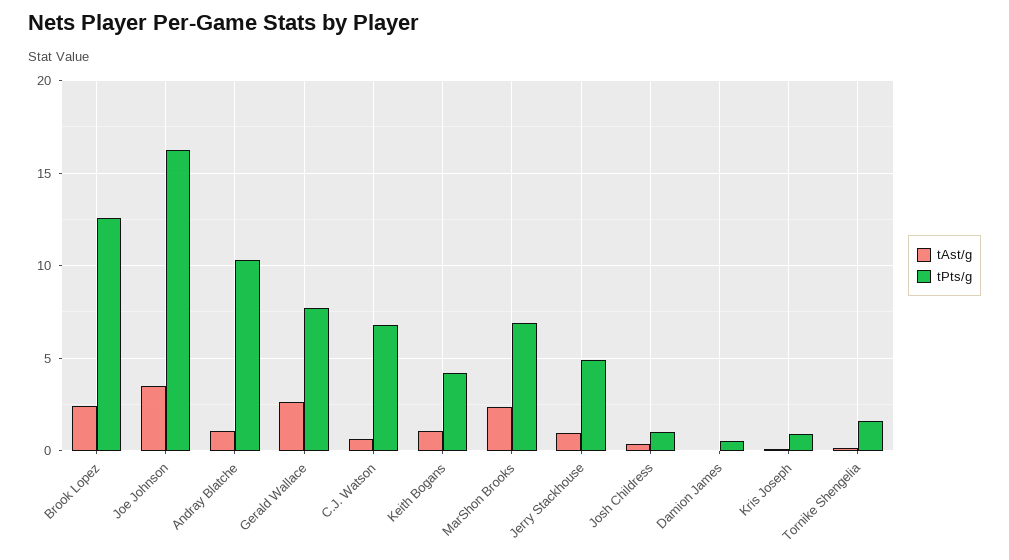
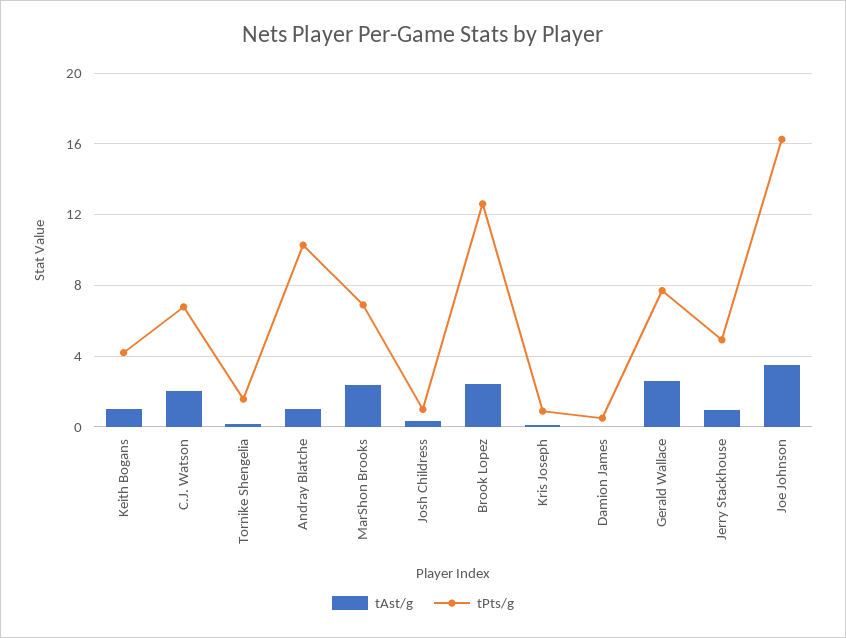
  {
    "tAst/g": {
      "Brook Lopez": 2.5,
      "Joe Johnson": 3.5,
      "Andray Blatche": 1,
      "Gerald Wallace": 2.5,
-     "C.J. Watson": 0.5,
+     "C.J. Watson": 2,
      "Keith Bogans": 1,
      "MarShon Brooks": 2.5,
      "Jerry Stackhouse": 1,
      "Josh Childress": 0.5,
      "Damion James": 0,
      "Kris Joseph": 0,
      "Tornike Shengelia": 0
    },
    "tPts/g": {
      "Brook Lopez": 12.5,
      "Joe Johnson": 16.5,
      "Andray Blatche": 10.5,
      "Gerald Wallace": 7.5,
      "C.J. Watson": 7,
      "Keith Bogans": 4,
      "MarShon Brooks": 7,
      "Jerry Stackhouse": 5,
      "Josh Childress": 1,
      "Damion James": 0.5,
      "Kris Joseph": 1,
      "Tornike Shengelia": 1.5
    }
  }

